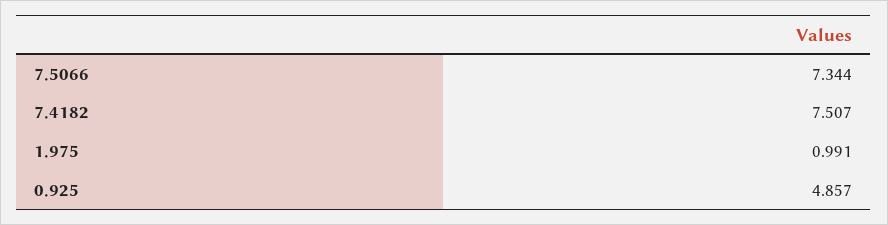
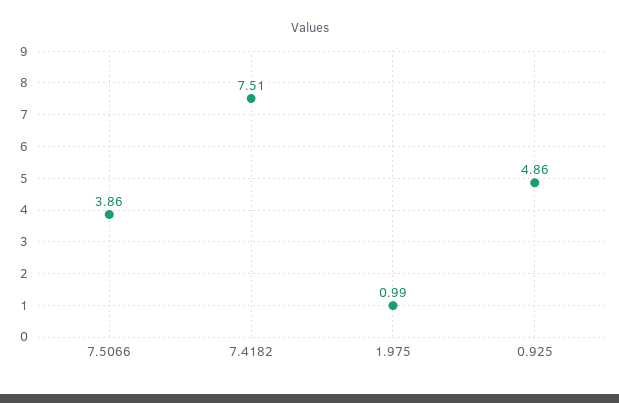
  {
-   "7.5066": 7.344,
+   "7.5066": 3.86,
    "7.4182": 7.507,
    "1.975": 0.991,
    "0.925": 4.857
  }

